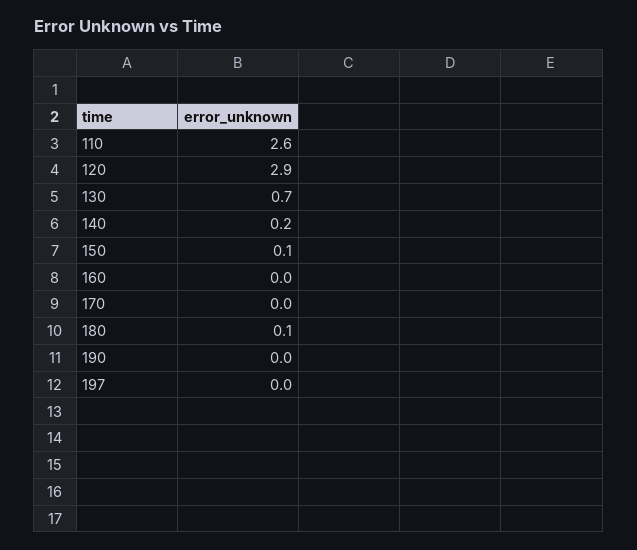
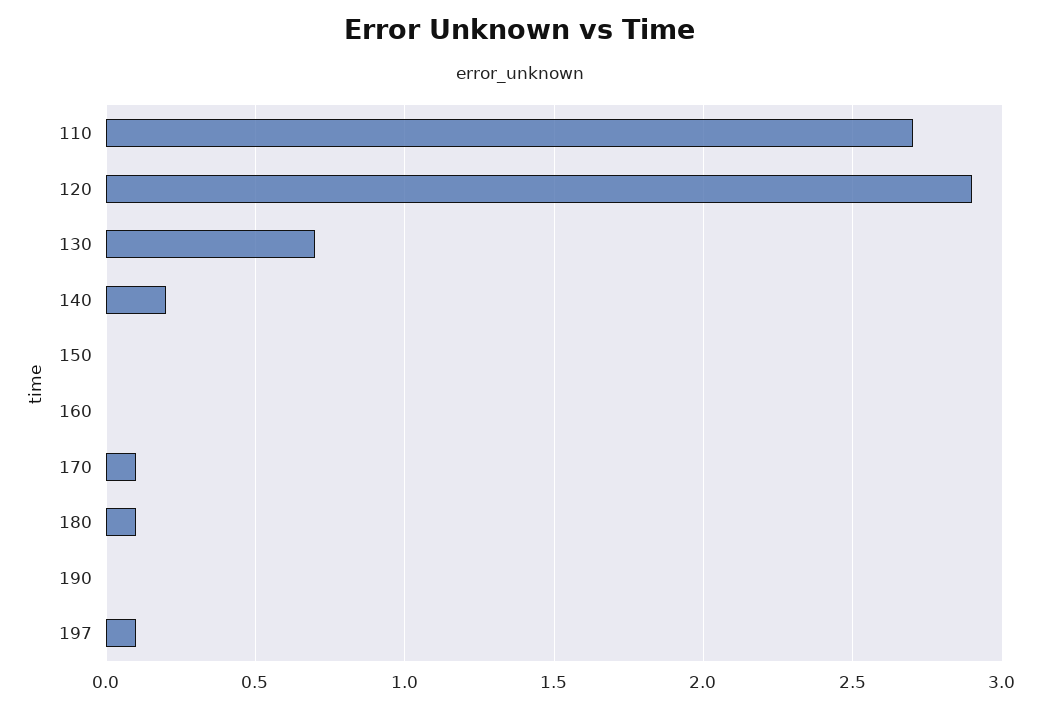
  {
-   "110": 2.6,
+   "110": 2.7,
    "120": 2.9,
    "130": 0.7,
    "140": 0.2,
-   "150": 0.1,
+   "150": 0,
    "160": 0,
-   "170": 0,
+   "170": 0.1,
    "180": 0.1,
    "190": 0,
-   "197": 0
+   "197": 0.1
  }

